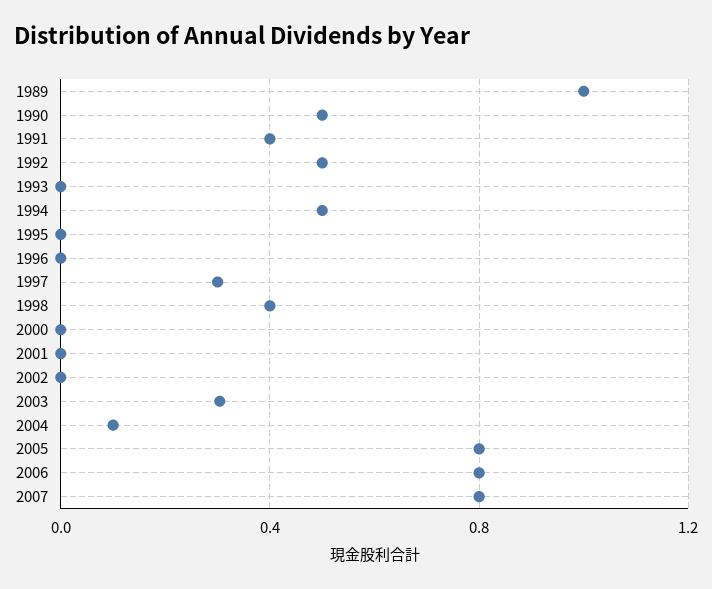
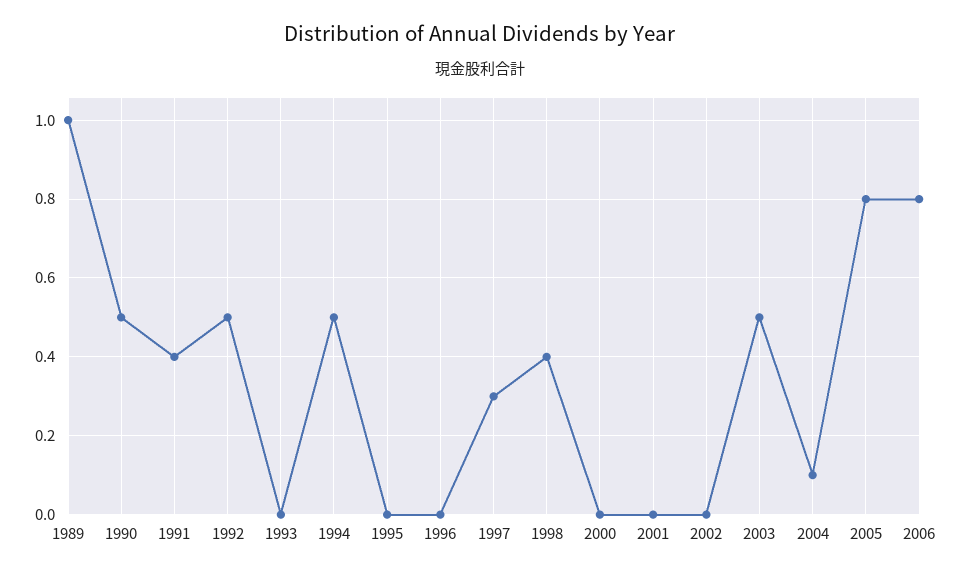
  {
    "1989": 1,
    "1990": 0.5,
    "1991": 0.4,
    "1992": 0.5,
    "1993": 0,
    "1994": 0.5,
    "1995": 0,
    "1996": 0,
    "1997": 0.3,
    "1998": 0.4,
    "2000": 0,
    "2001": 0,
    "2002": 0,
-   "2003": 0.3,
+   "2003": 0.5,
    "2004": 0.1,
    "2005": 0.8,
-   "2006": 0.8,
+   "2006": 0.8
-   "2007": 0.8
  }

